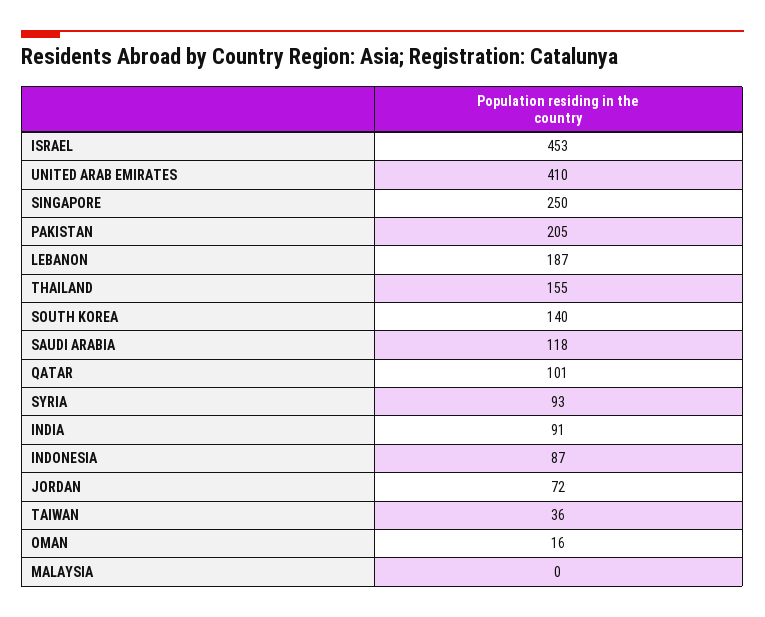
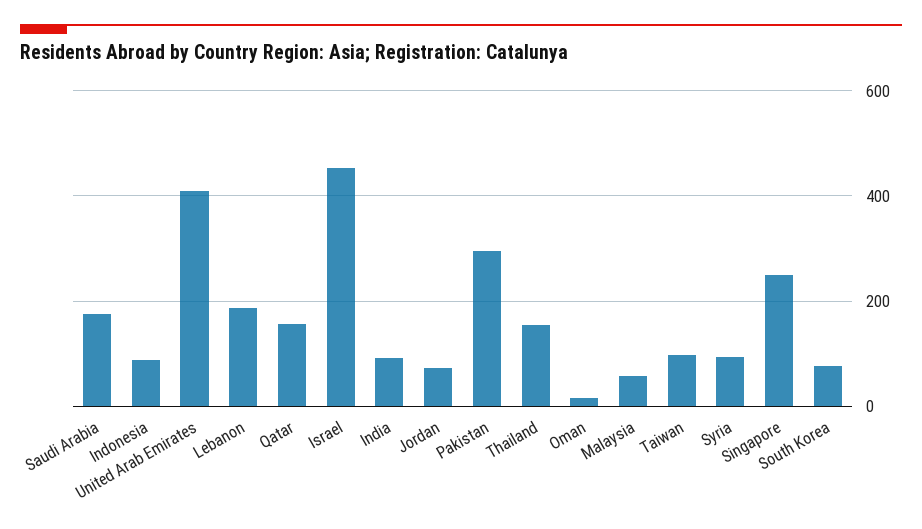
  {
    "ISRAEL": 453,
    "UNITED ARAB EMIRATES": 410,
    "SINGAPORE": 250,
-   "PAKISTAN": 205,
+   "PAKISTAN": 300,
    "LEBANON": 187,
    "THAILAND": 155,
-   "SOUTH KOREA": 140,
+   "SOUTH KOREA": 80,
-   "SAUDI ARABIA": 118,
+   "SAUDI ARABIA": 180,
-   "QATAR": 101,
+   "QATAR": 160,
    "SYRIA": 93,
    "INDIA": 91,
    "INDONESIA": 87,
    "JORDAN": 72,
-   "TAIWAN": 36,
+   "TAIWAN": 100,
    "OMAN": 16,
-   "MALAYSIA": 0
+   "MALAYSIA": 60
  }

